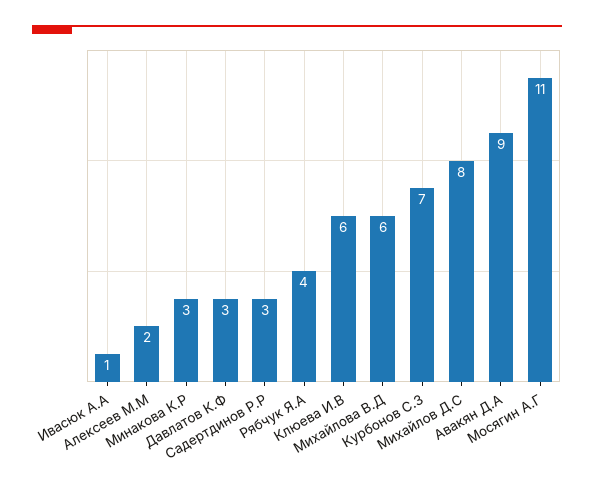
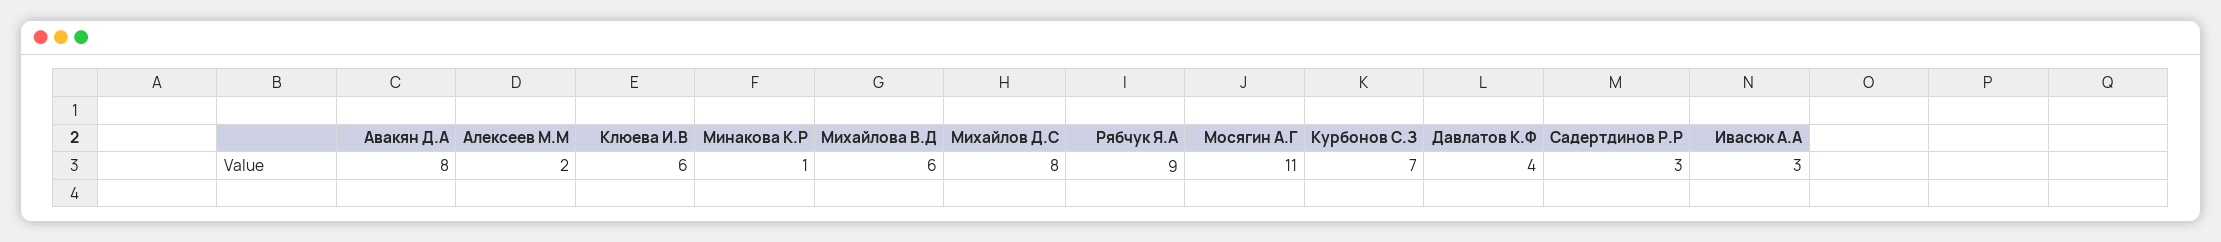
  {
-   "Ивасюк А.А": 1,
+   "Ивасюк А.А": 3,
    "Алексеев М.М": 2,
-   "Минакова К.Р": 3,
+   "Минакова К.Р": 1,
-   "Давлатов К.Ф": 3,
+   "Давлатов К.Ф": 4,
    "Садертдинов Р.Р": 3,
-   "Рябчук Я.А": 4,
+   "Рябчук Я.А": 9,
    "Клюева И.В": 6,
    "Михайлова В.Д": 6,
    "Курбонов С.З": 7,
    "Михайлов Д.С": 8,
-   "Авакян Д.А": 9,
+   "Авакян Д.А": 8,
    "Мосягин А.Г": 11
  }

